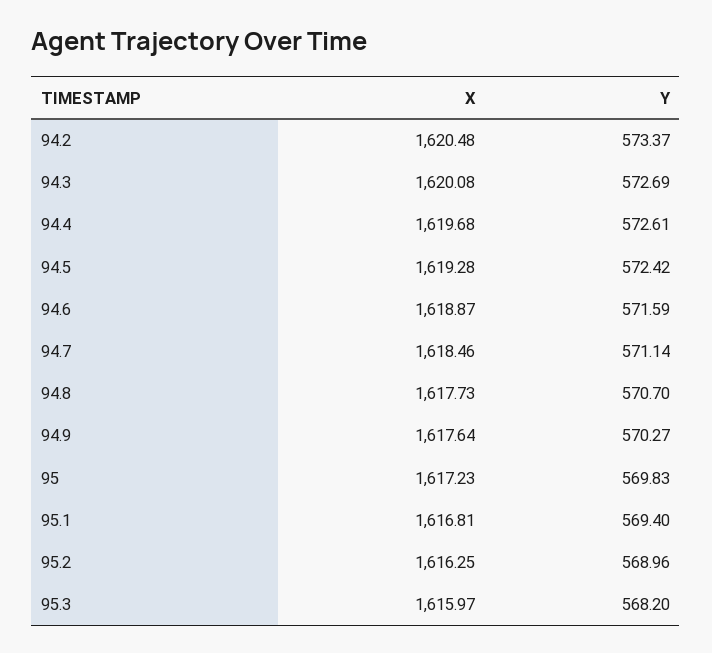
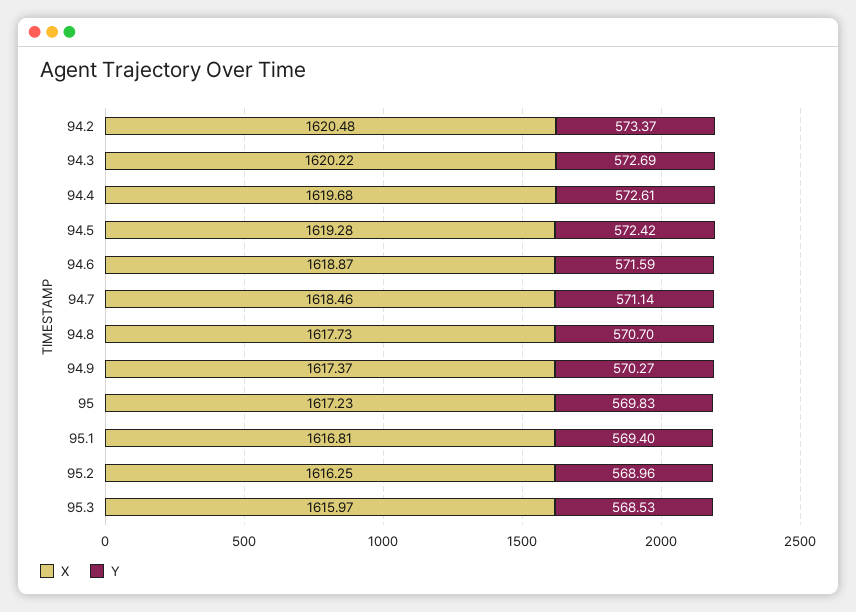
  {
    "X": {
      "94.2": 1620.48,
-     "94.3": 1620.08,
+     "94.3": 1620.22,
      "94.4": 1619.68,
      "94.5": 1619.28,
      "94.6": 1618.87,
      "94.7": 1618.46,
      "94.8": 1617.73,
-     "94.9": 1617.64,
+     "94.9": 1617.37,
      "95": 1617.23,
      "95.1": 1616.81,
      "95.2": 1616.25,
      "95.3": 1615.97
    },
    "Y": {
      "94.2": 573.37,
      "94.3": 572.69,
      "94.4": 572.61,
      "94.5": 572.42,
      "94.6": 571.59,
      "94.7": 571.14,
      "94.8": 570.7,
      "94.9": 570.27,
      "95": 569.83,
      "95.1": 569.4,
      "95.2": 568.96,
-     "95.3": 568.2
+     "95.3": 568.53
    }
  }

